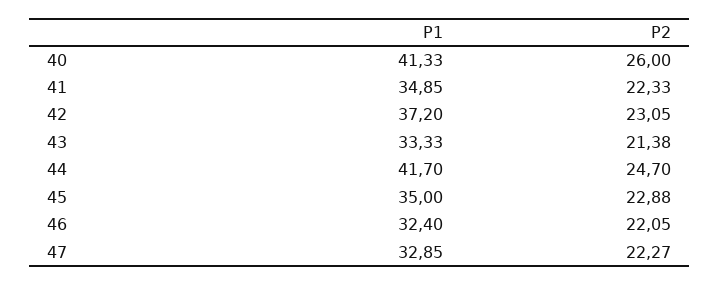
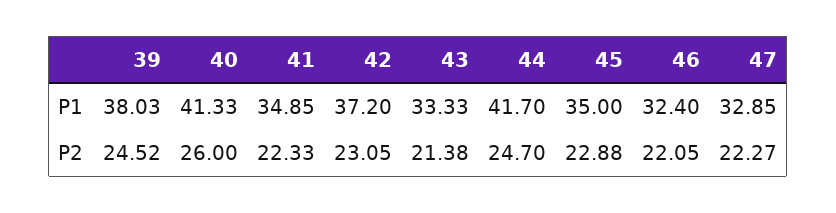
  {
    "P1": {
      "40": 41.33,
      "41": 34.85,
      "42": 37.2,
      "43": 33.33,
      "44": 41.7,
      "45": 35,
      "46": 32.4,
-     "47": 32.85
+     "47": 32.85,
+     "39": 38.03
    },
    "P2": {
      "40": 26,
      "41": 22.33,
      "42": 23.05,
      "43": 21.38,
      "44": 24.7,
      "45": 22.88,
      "46": 22.05,
-     "47": 22.27
+     "47": 22.27,
+     "39": 24.52
    }
  }

